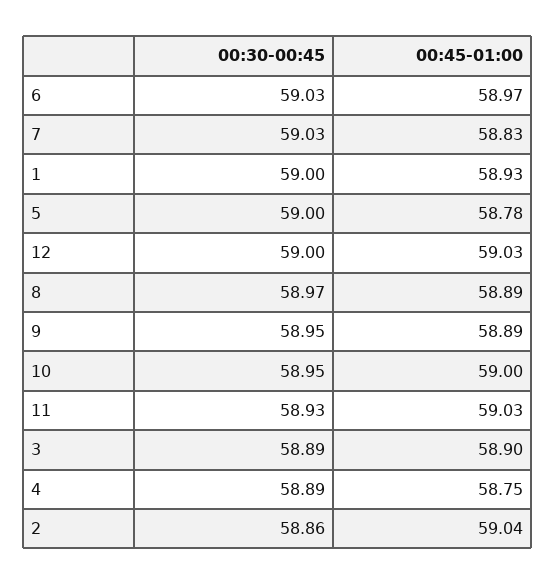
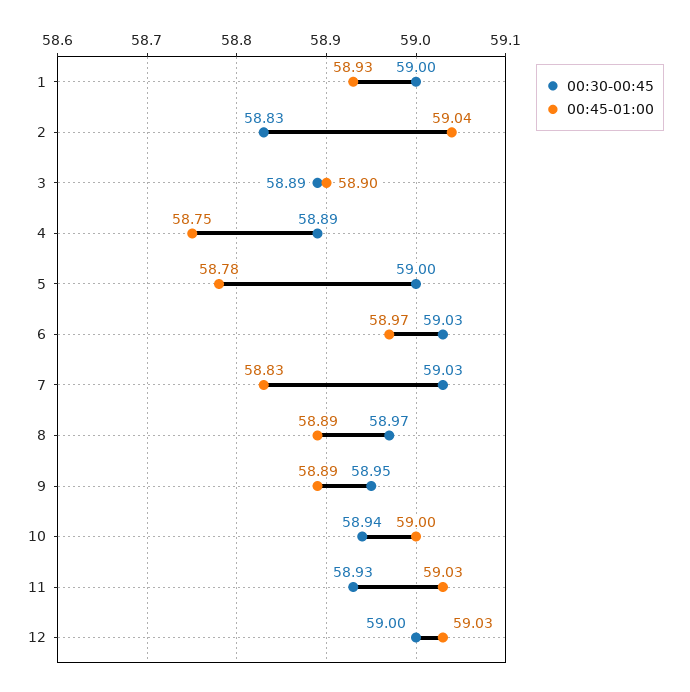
  {
    "00:30-00:45": {
      "6": 59.03,
      "7": 59.03,
      "1": 59,
      "5": 59,
      "12": 59,
      "8": 58.97,
      "9": 58.95,
-     "10": 58.95,
+     "10": 58.94,
      "11": 58.93,
      "3": 58.89,
      "4": 58.89,
-     "2": 58.86
+     "2": 58.83
    },
    "00:45-01:00": {
      "6": 58.97,
      "7": 58.83,
      "1": 58.93,
      "5": 58.78,
      "12": 59.03,
      "8": 58.89,
      "9": 58.89,
      "10": 59,
      "11": 59.03,
      "3": 58.9,
      "4": 58.75,
      "2": 59.04
    }
  }

